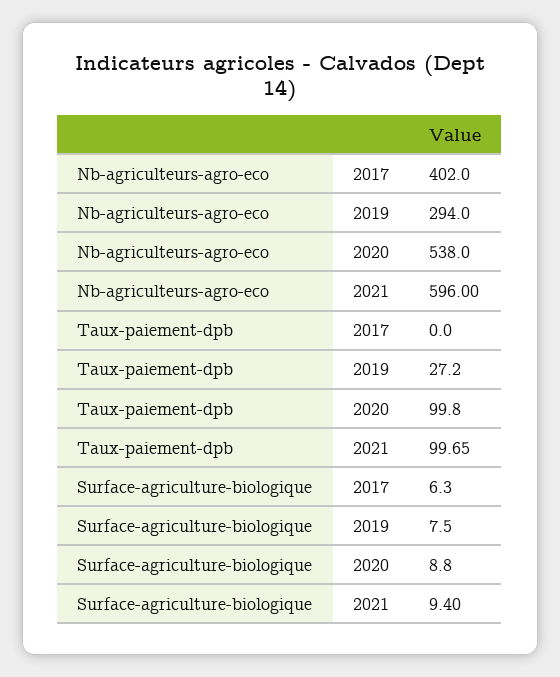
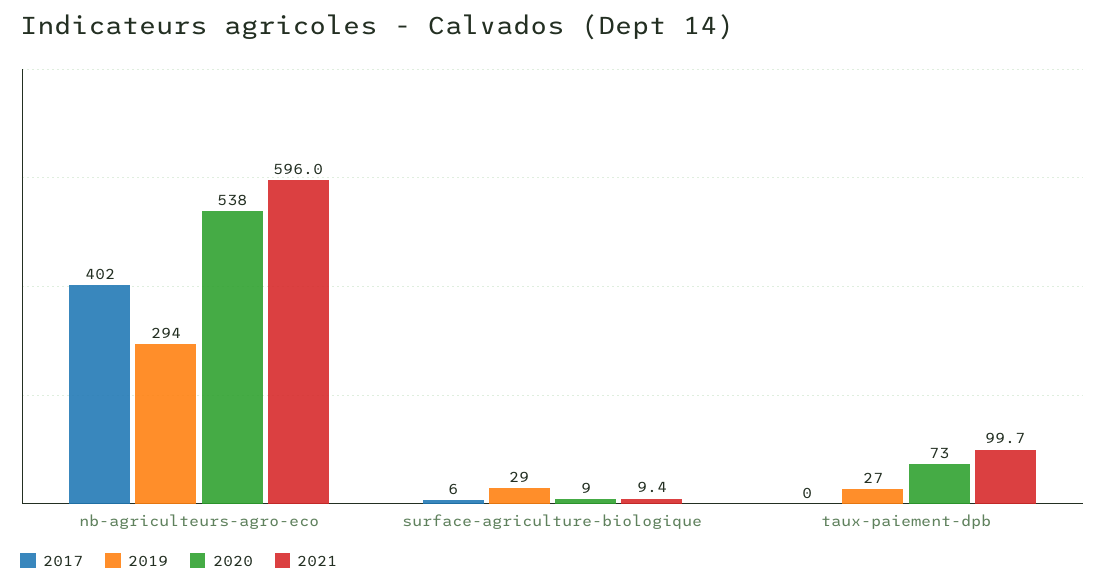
  {
    "2017": {
      "Nb-agriculteurs-agro-eco": 402,
      "Taux-paiement-dpb": 0,
      "Surface-agriculture-biologique": 6.3
    },
    "2019": {
      "Nb-agriculteurs-agro-eco": 294,
      "Taux-paiement-dpb": 27.2,
-     "Surface-agriculture-biologique": 7.5
+     "Surface-agriculture-biologique": 29
    },
    "2020": {
      "Nb-agriculteurs-agro-eco": 538,
-     "Taux-paiement-dpb": 99.8,
+     "Taux-paiement-dpb": 73,
      "Surface-agriculture-biologique": 8.8
    },
    "2021": {
      "Nb-agriculteurs-agro-eco": 596,
      "Taux-paiement-dpb": 99.65,
      "Surface-agriculture-biologique": 9.4
    }
  }

